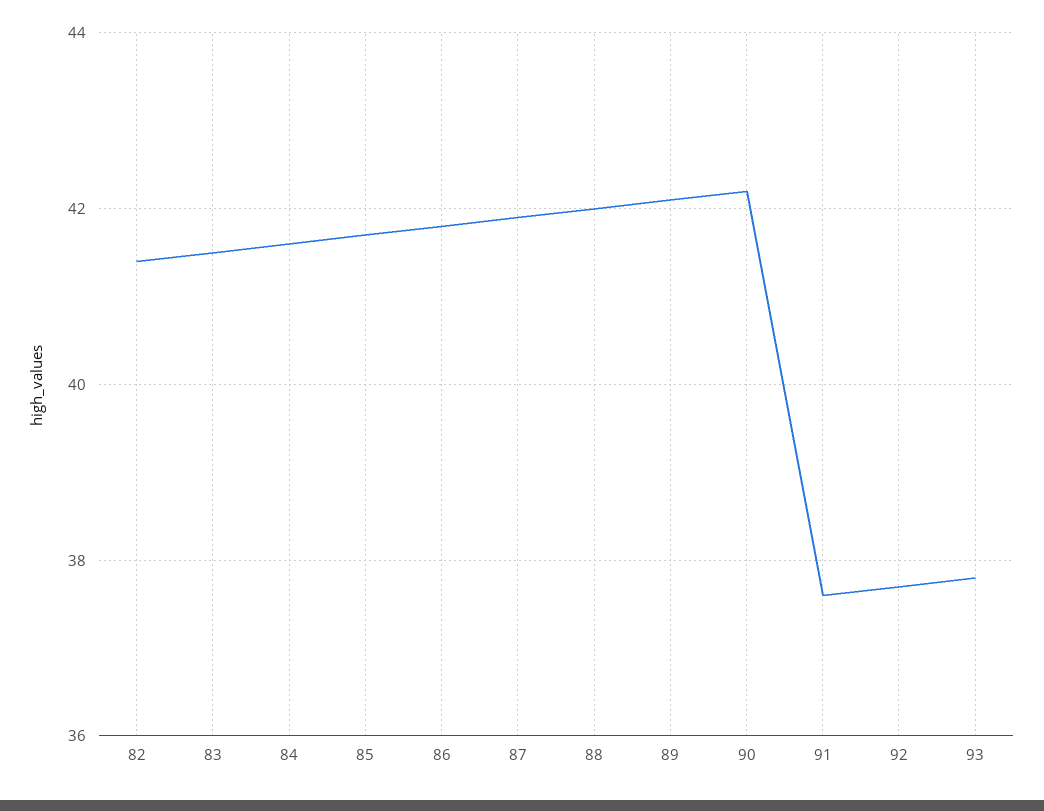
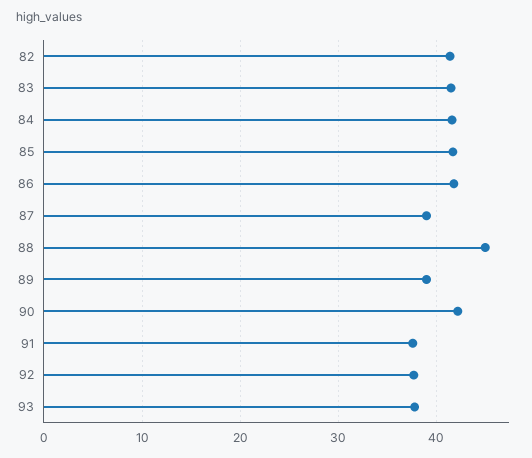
  {
    "82": 41.5,
    "83": 41.5,
    "84": 41.5,
    "85": 41.5,
    "86": 42,
-   "87": 42,
+   "87": 39,
-   "88": 42,
+   "88": 45,
-   "89": 42,
+   "89": 39,
    "90": 42,
    "91": 37.5,
    "92": 37.5,
    "93": 38
  }

